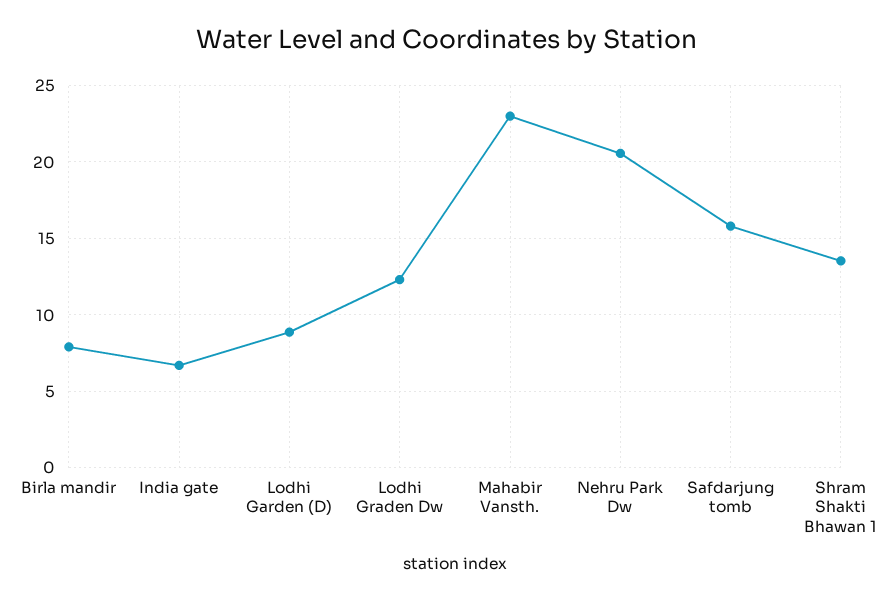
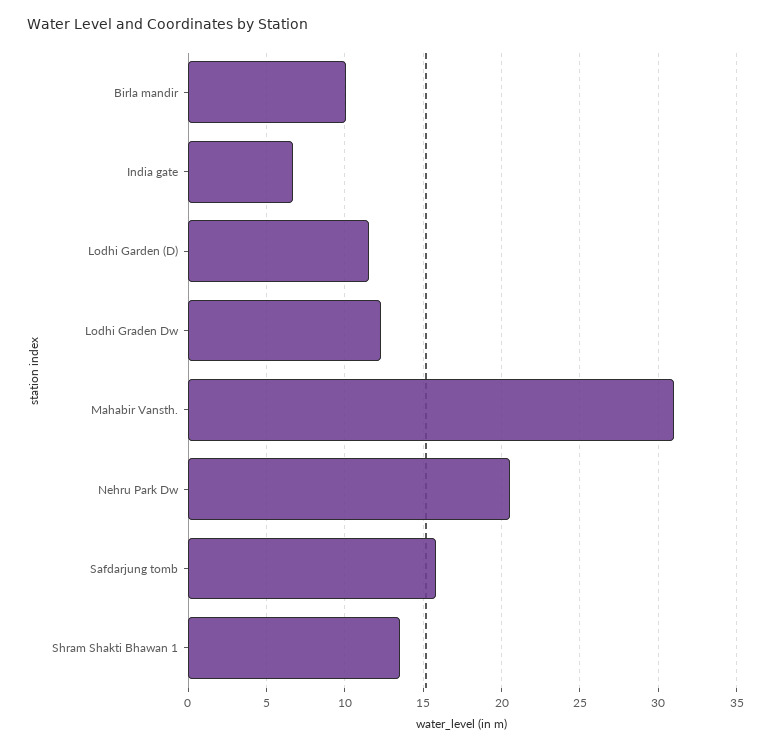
  {
-   "Birla mandir": 8,
+   "Birla mandir": 10,
    "India gate": 6.5,
-   "Lodhi Garden (D)": 9,
+   "Lodhi Garden (D)": 11.5,
    "Lodhi Graden Dw": 12.5,
-   "Mahabir Vansth.": 23,
+   "Mahabir Vansth.": 31,
    "Nehru Park Dw": 20.5,
    "Safdarjung tomb": 16,
    "Shram Shakti Bhawan 1": 13.5
  }

